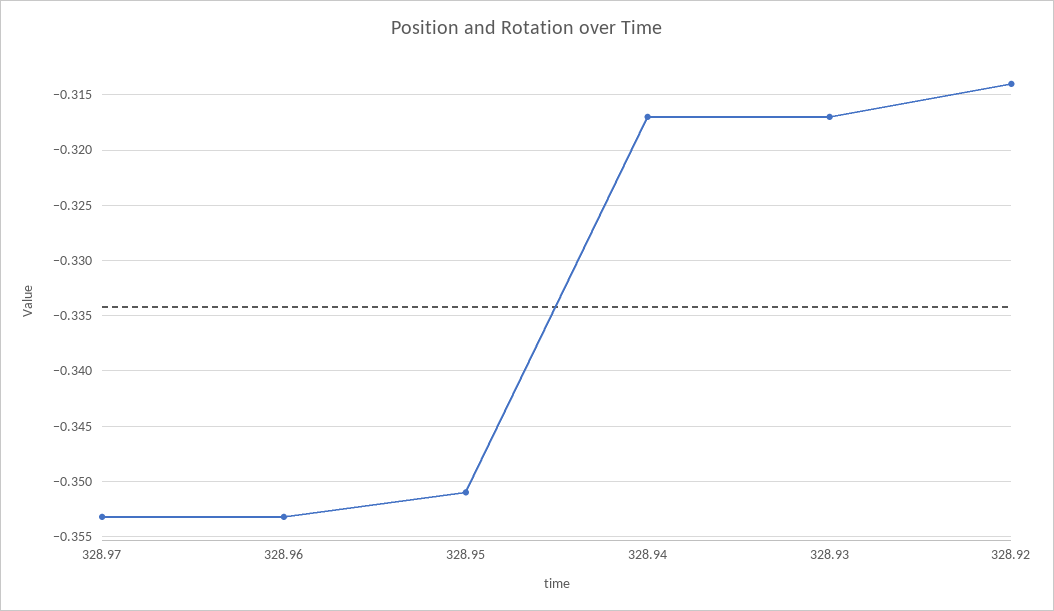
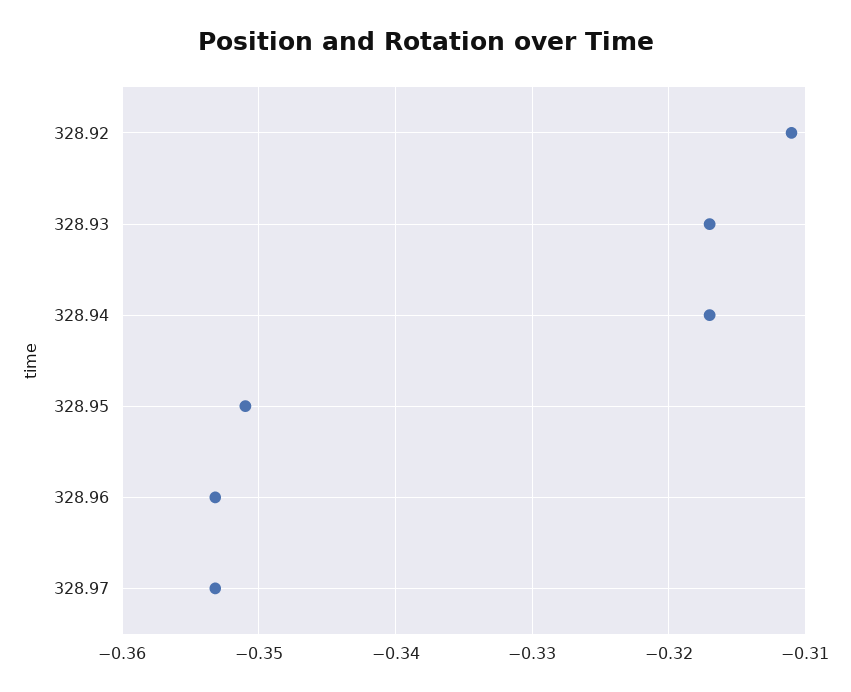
  {
    "328.97": -0.353,
    "328.96": -0.353,
    "328.95": -0.351,
    "328.94": -0.317,
    "328.93": -0.317,
-   "328.92": -0.314
+   "328.92": -0.311
  }

